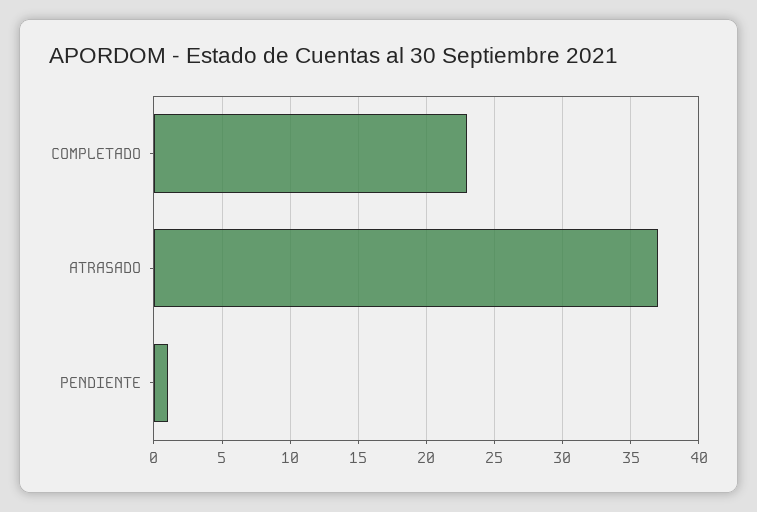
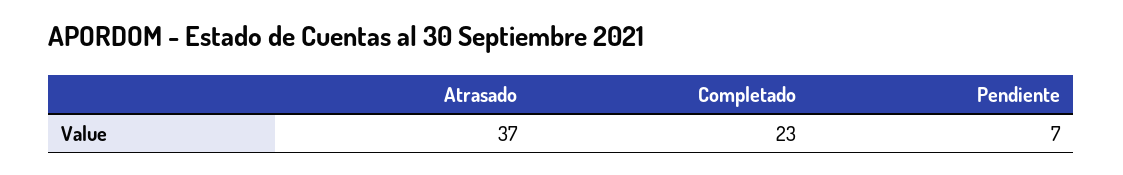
  {
    "COMPLETADO": 23,
    "ATRASADO": 37,
-   "PENDIENTE": 1
+   "PENDIENTE": 7
  }

